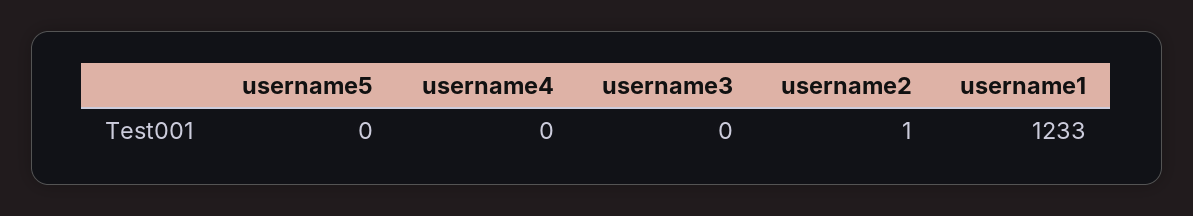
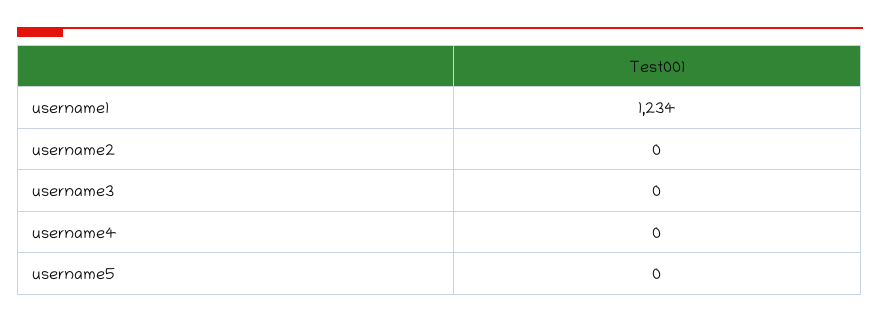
  {
    "username5": 0,
    "username4": 0,
    "username3": 0,
-   "username2": 1,
+   "username2": 0,
-   "username1": 1233
+   "username1": 1234
  }

